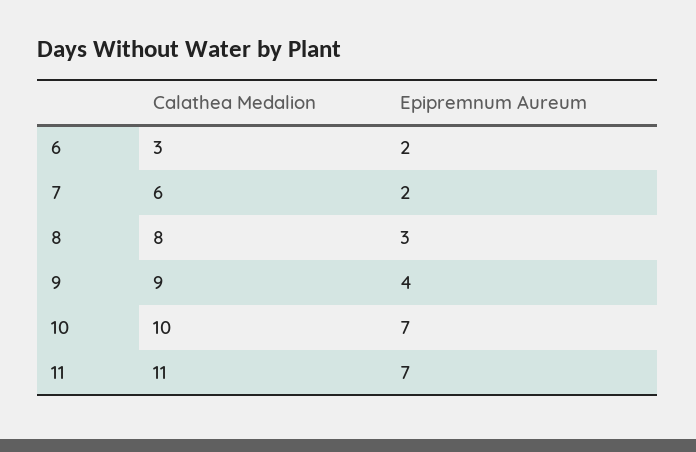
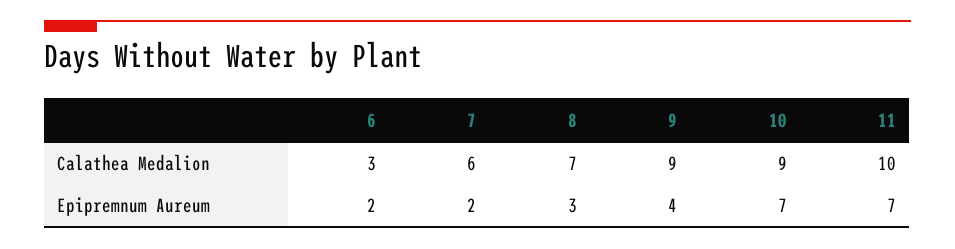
  {
    "Calathea Medalion": {
      "6": 3,
      "7": 6,
-     "8": 8,
+     "8": 7,
      "9": 9,
-     "10": 10,
+     "10": 9,
-     "11": 11
+     "11": 10
    },
    "Epipremnum Aureum": {
      "6": 2,
      "7": 2,
      "8": 3,
      "9": 4,
      "10": 7,
      "11": 7
    }
  }

